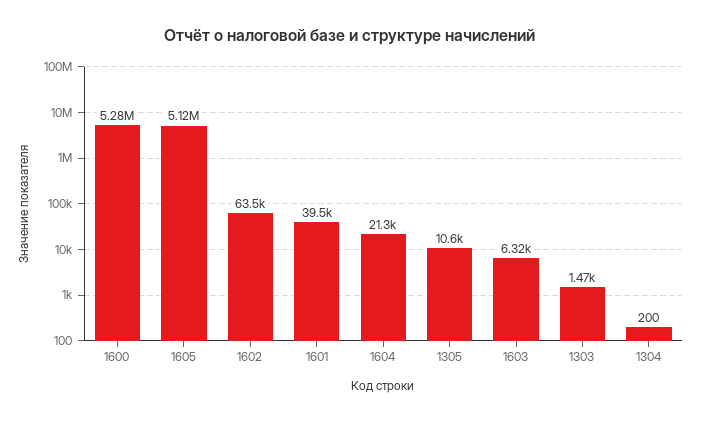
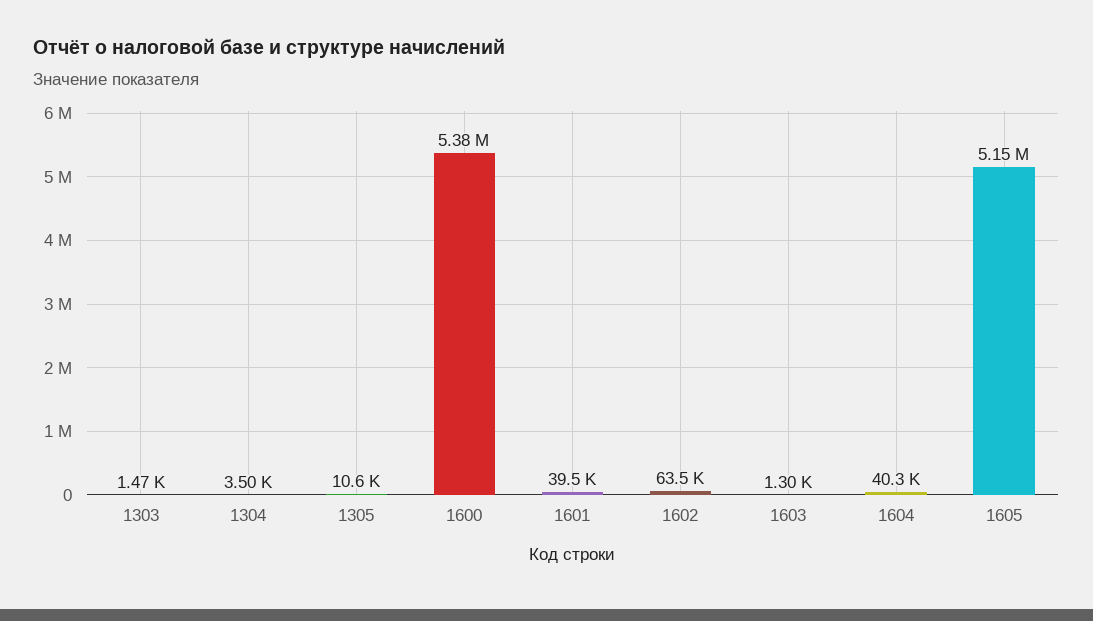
  {
-   "1600": 5280000,
+   "1600": 5380000,
-   "1605": 5120000,
+   "1605": 5150000,
    "1602": 63500,
    "1601": 39500,
-   "1604": 21300,
+   "1604": 40300,
    "1305": 10600,
-   "1603": 6320,
+   "1603": 1300,
    "1303": 1470,
-   "1304": 200
+   "1304": 3500
  }

